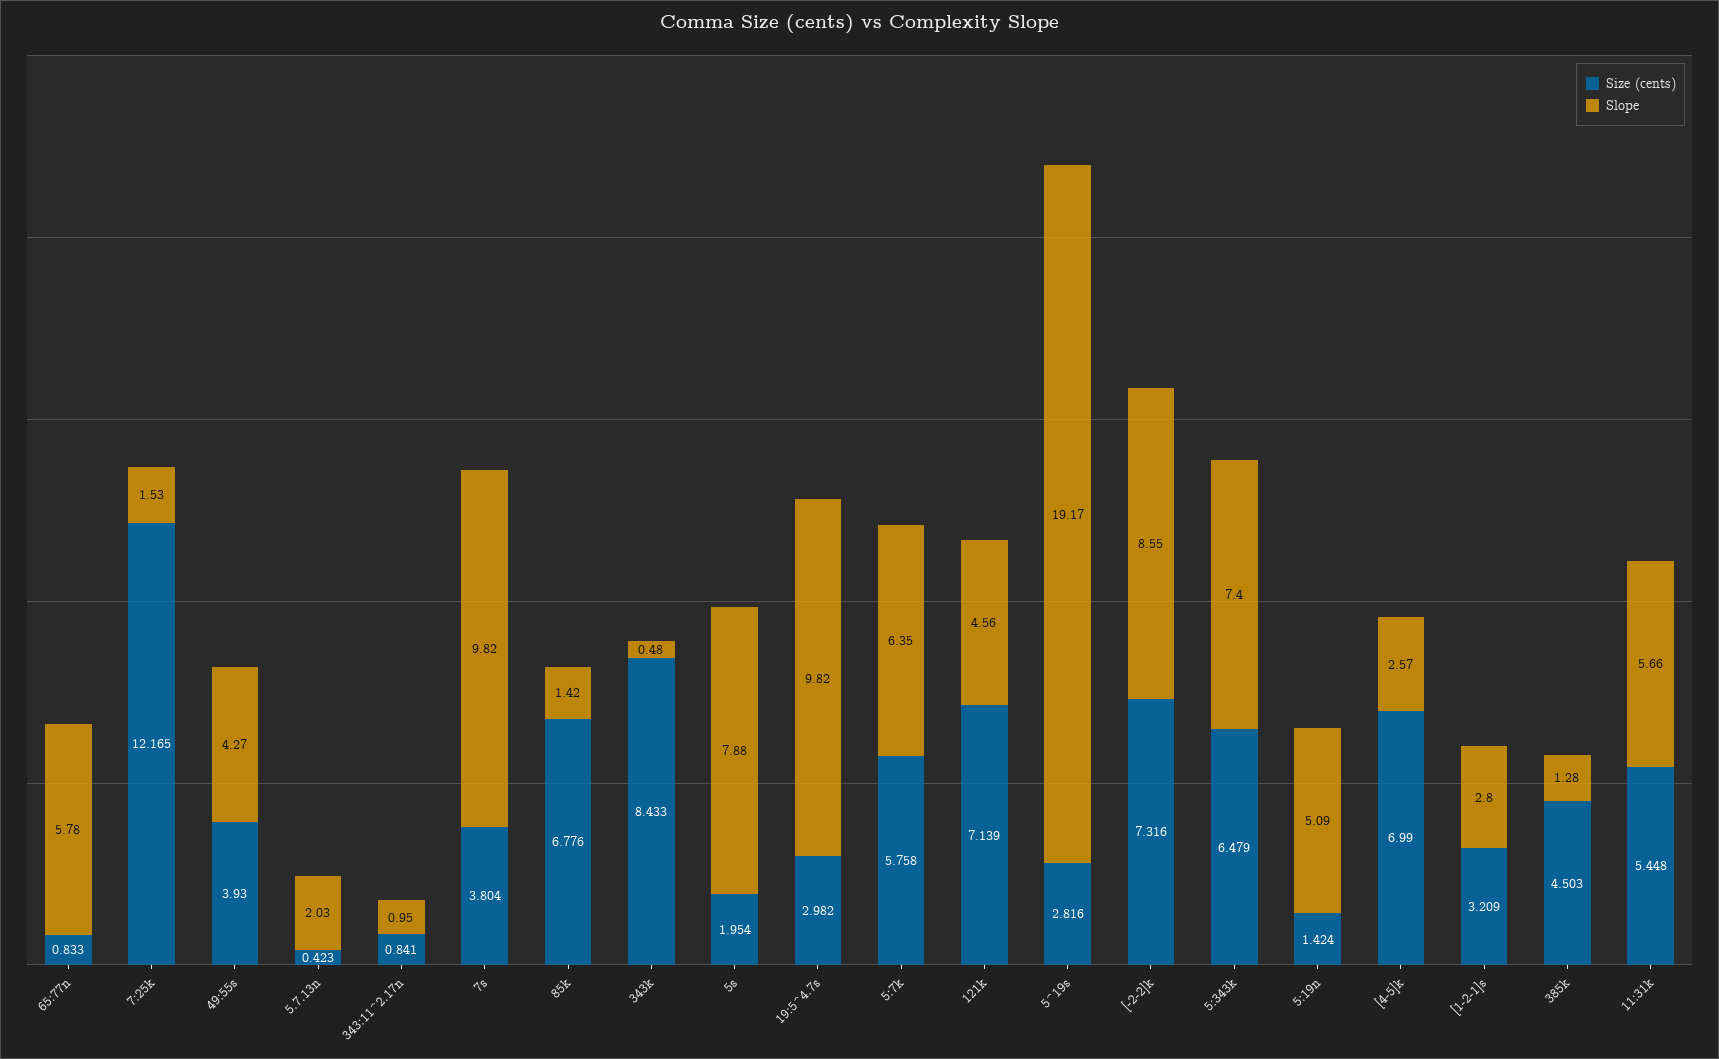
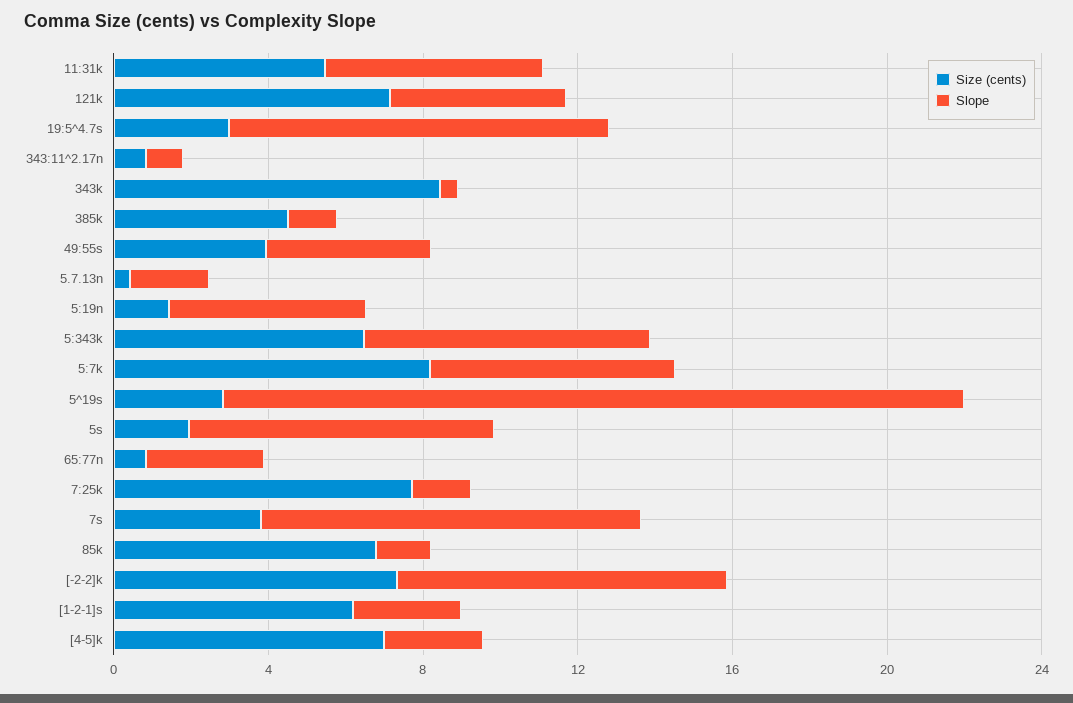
  {
    "Size (cents)": {
      "65:77n": 0.833,
-     "7:25k": 12.165,
+     "7:25k": 8,
      "49:55s": 3.93,
      "5.7.13n": 0.423,
      "343:11^2.17n": 0.841,
      "7s": 3.804,
      "85k": 6.776,
      "343k": 8.433,
      "5s": 1.954,
      "19:5^4.7s": 2.982,
-     "5:7k": 5.758,
+     "5:7k": 8,
      "121k": 7.139,
      "5^19s": 2.816,
      "[-2-2]k": 7.316,
      "5:343k": 6.479,
      "5:19n": 1.424,
      "[4-5]k": 6.99,
-     "[1-2-1]s": 3.209,
+     "[1-2-1]s": 6,
      "385k": 4.503,
      "11:31k": 5.448
    },
    "Slope": {
-     "65:77n": 5.78,
+     "65:77n": 3,
      "7:25k": 1.53,
      "49:55s": 4.27,
      "5.7.13n": 2.03,
      "343:11^2.17n": 0.95,
      "7s": 9.82,
      "85k": 1.42,
      "343k": 0.48,
      "5s": 7.88,
      "19:5^4.7s": 9.82,
      "5:7k": 6.35,
      "121k": 4.56,
      "5^19s": 19.17,
      "[-2-2]k": 8.55,
      "5:343k": 7.4,
      "5:19n": 5.09,
      "[4-5]k": 2.57,
      "[1-2-1]s": 2.8,
      "385k": 1.28,
      "11:31k": 5.66
    }
  }

